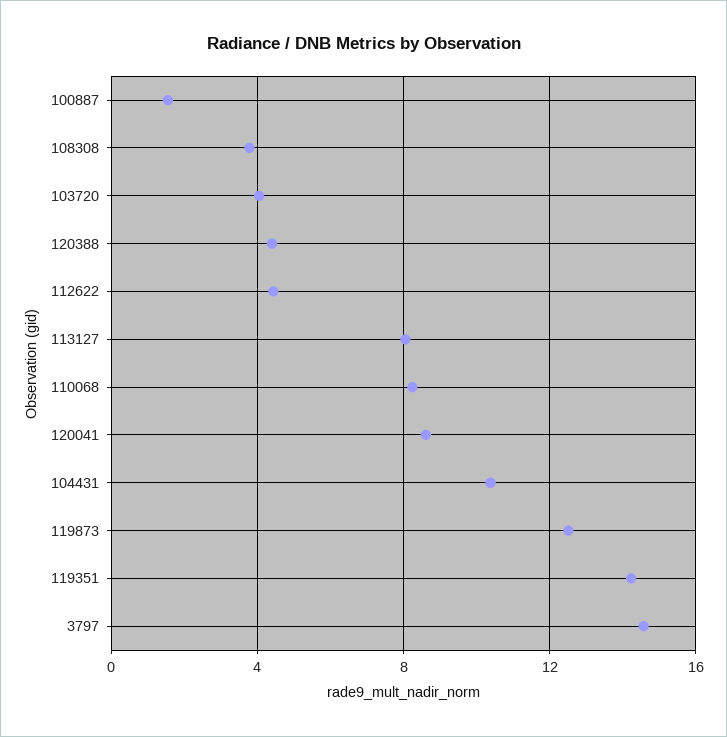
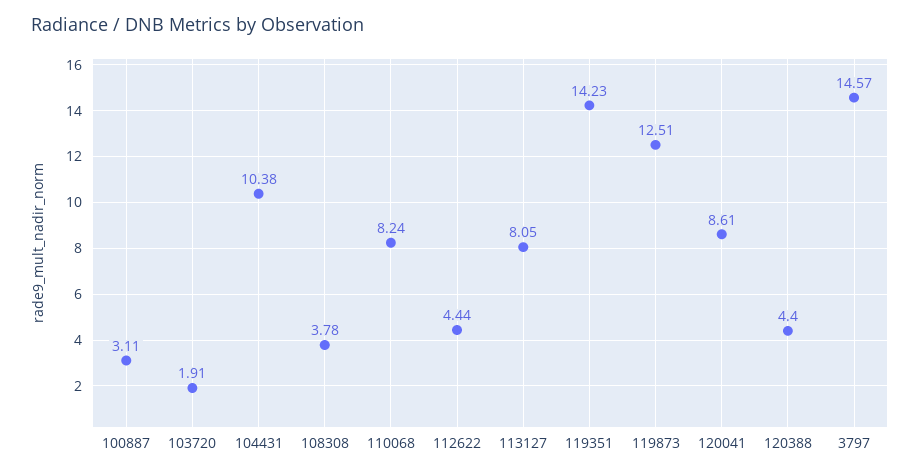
  {
-   "100887": 1.5,
+   "100887": 3.11,
    "108308": 3.78,
-   "103720": 4,
+   "103720": 1.91,
    "120388": 4.4,
    "112622": 4.44,
    "113127": 8.05,
    "110068": 8.24,
    "120041": 8.61,
    "104431": 10.38,
    "119873": 12.51,
    "119351": 14.23,
    "3797": 14.57
  }

